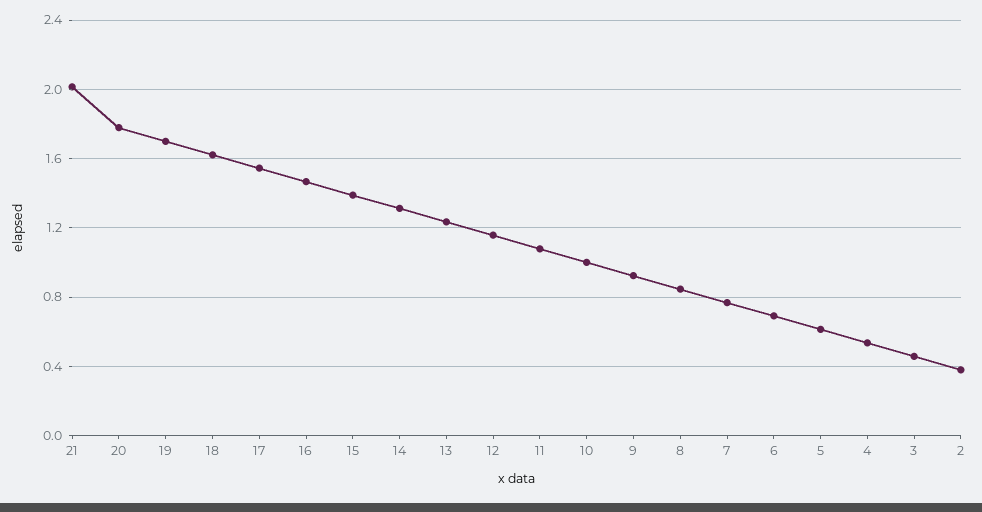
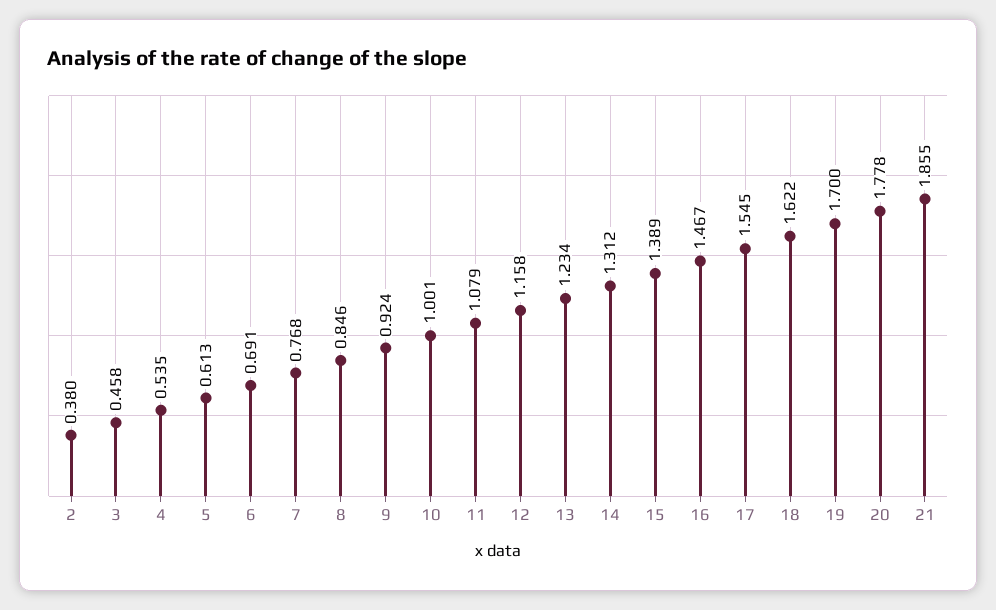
  {
-   "21": 2,
+   "21": 1.855,
    "20": 1.778,
    "19": 1.7,
    "18": 1.622,
    "17": 1.545,
    "16": 1.467,
    "15": 1.389,
    "14": 1.312,
    "13": 1.234,
    "12": 1.158,
    "11": 1.079,
    "10": 1.001,
    "9": 0.924,
    "8": 0.846,
    "7": 0.768,
    "6": 0.691,
    "5": 0.613,
    "4": 0.535,
    "3": 0.458,
    "2": 0.38
  }

